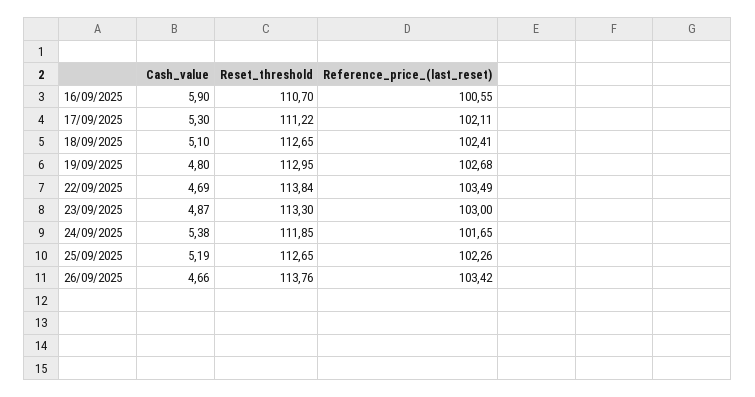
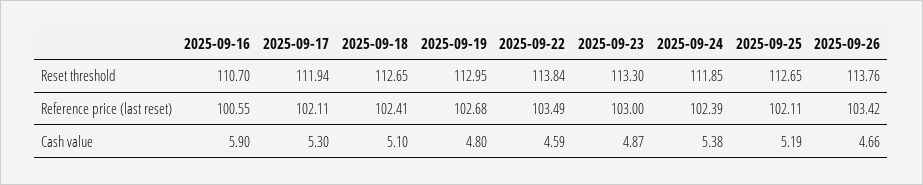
  {
    "Cash_value": {
      "16/09/2025": 5.9,
      "17/09/2025": 5.3,
      "18/09/2025": 5.1,
      "19/09/2025": 4.8,
-     "22/09/2025": 4.69,
+     "22/09/2025": 4.59,
      "23/09/2025": 4.87,
      "24/09/2025": 5.38,
      "25/09/2025": 5.19,
      "26/09/2025": 4.66
    },
    "Reset_threshold": {
      "16/09/2025": 110.7,
-     "17/09/2025": 111.22,
+     "17/09/2025": 111.94,
      "18/09/2025": 112.65,
      "19/09/2025": 112.95,
      "22/09/2025": 113.84,
      "23/09/2025": 113.3,
      "24/09/2025": 111.85,
      "25/09/2025": 112.65,
      "26/09/2025": 113.76
    },
    "Reference_price_(last_reset)": {
      "16/09/2025": 100.55,
      "17/09/2025": 102.11,
      "18/09/2025": 102.41,
      "19/09/2025": 102.68,
      "22/09/2025": 103.49,
      "23/09/2025": 103,
-     "24/09/2025": 101.65,
+     "24/09/2025": 102.39,
-     "25/09/2025": 102.26,
+     "25/09/2025": 102.11,
      "26/09/2025": 103.42
    }
  }

